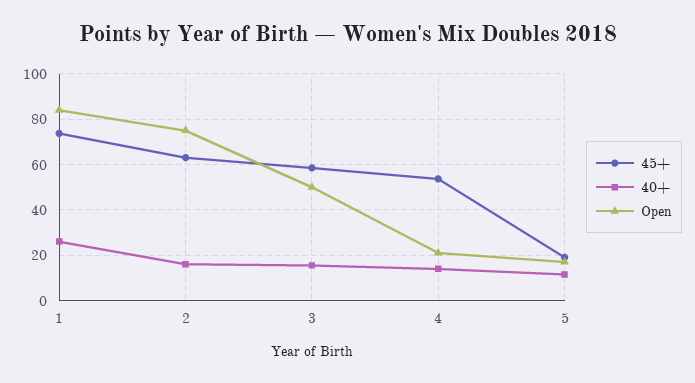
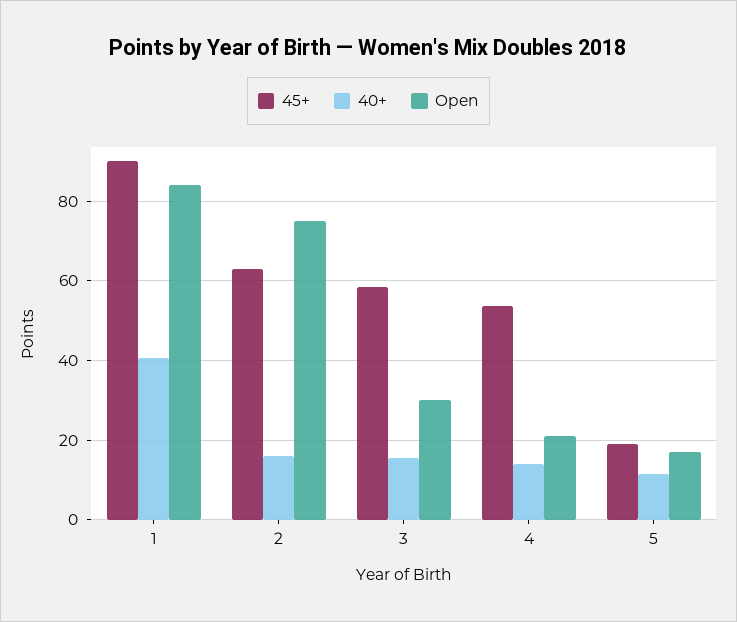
  {
    "45+": {
-     "1": 75,
+     "1": 90,
      "2": 64,
      "3": 58,
      "4": 54,
      "5": 20
    },
    "40+": {
-     "1": 25,
+     "1": 40,
      "2": 16,
      "3": 16,
      "4": 14,
      "5": 12
    },
    "Open": {
      "1": 84,
      "2": 76,
-     "3": 50,
+     "3": 30,
      "4": 22,
      "5": 18
    }
  }

